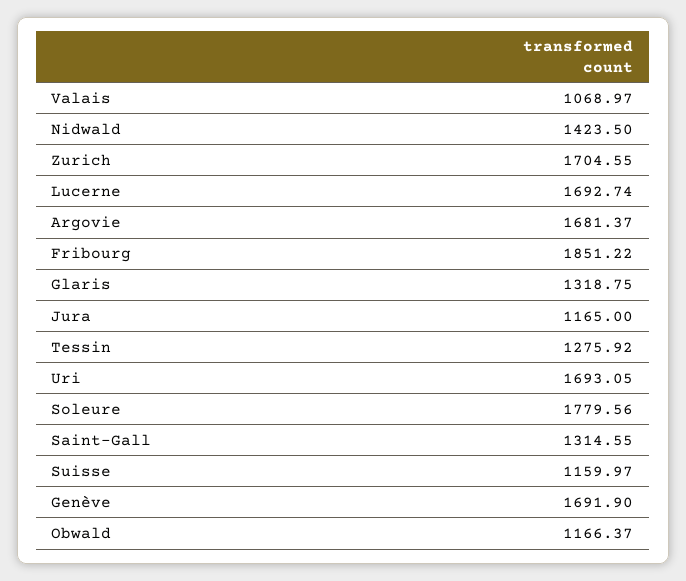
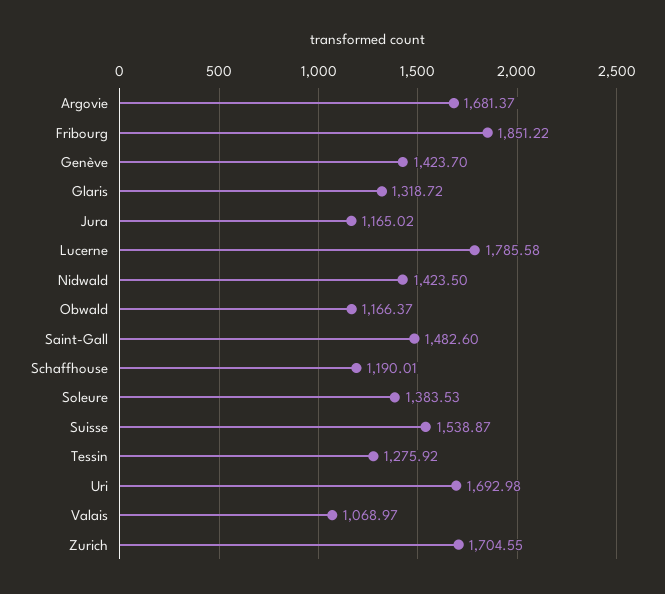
  {
    "Valais": 1068.97,
    "Nidwald": 1423.5,
    "Zurich": 1704.55,
-   "Lucerne": 1692.74,
+   "Lucerne": 1785.58,
    "Argovie": 1681.37,
    "Fribourg": 1851.22,
-   "Glaris": 1318.75,
+   "Glaris": 1318.72,
-   "Jura": 1165,
+   "Jura": 1165.02,
    "Tessin": 1275.92,
-   "Uri": 1693.05,
+   "Uri": 1692.98,
-   "Soleure": 1779.56,
+   "Soleure": 1383.53,
-   "Saint-Gall": 1314.55,
+   "Saint-Gall": 1482.6,
-   "Suisse": 1159.97,
+   "Suisse": 1538.87,
-   "Genève": 1691.9,
+   "Genève": 1423.7,
-   "Obwald": 1166.37
+   "Obwald": 1166.37,
+   "Schaffhouse": 1190.01
  }

